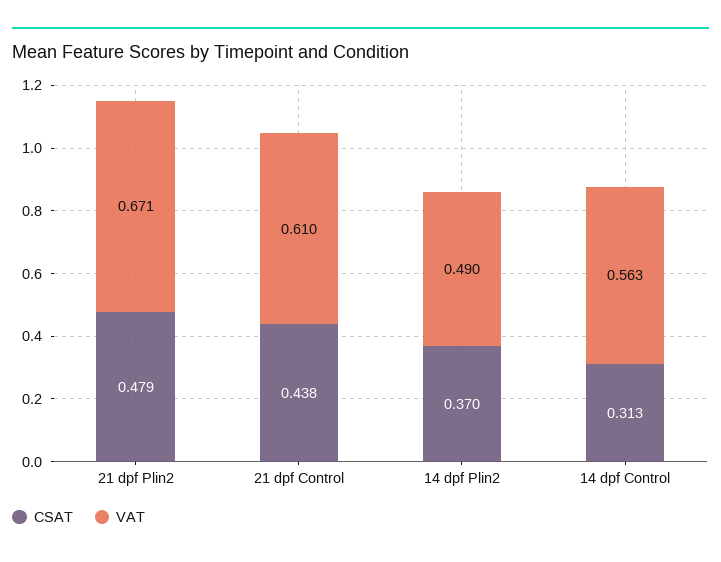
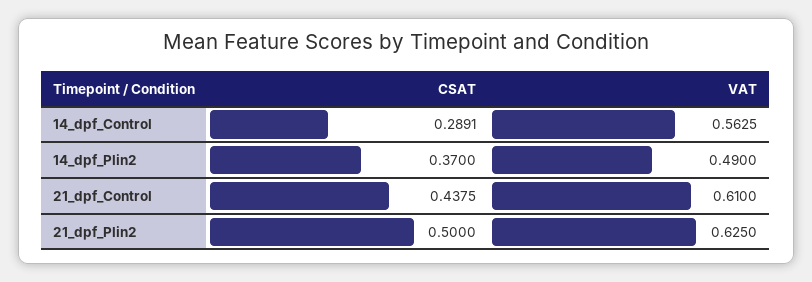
  {
    "CSAT": {
-     "21 dpf Plin2": 0.479,
+     "21 dpf Plin2": 0.5,
      "21 dpf Control": 0.4375,
      "14 dpf Plin2": 0.37,
-     "14 dpf Control": 0.313
+     "14 dpf Control": 0.2891
    },
    "VAT": {
-     "21 dpf Plin2": 0.671,
+     "21 dpf Plin2": 0.625,
      "21 dpf Control": 0.61,
      "14 dpf Plin2": 0.49,
      "14 dpf Control": 0.5625
    }
  }

